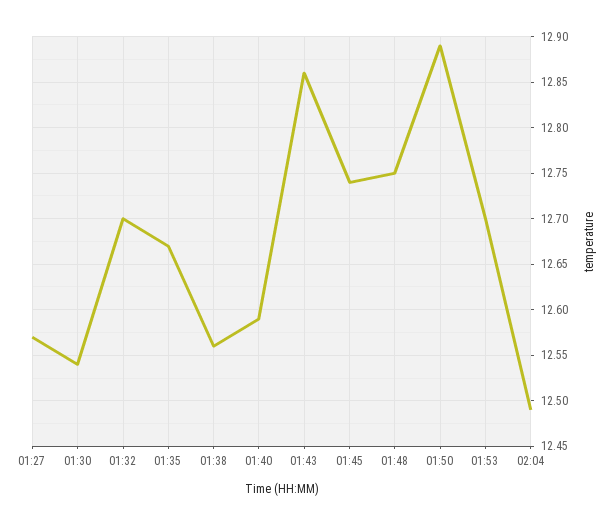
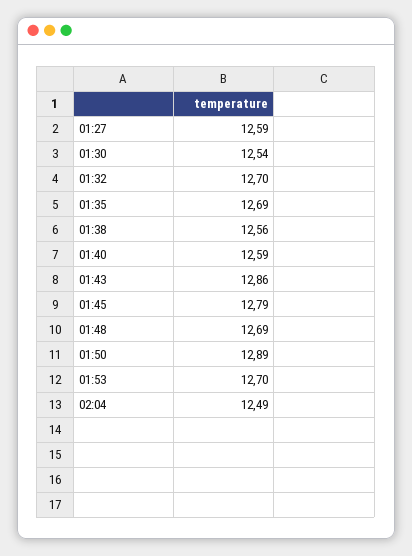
  {
-   "01:27": 12.57,
+   "01:27": 12.59,
    "01:30": 12.54,
    "01:32": 12.7,
-   "01:35": 12.67,
+   "01:35": 12.69,
    "01:38": 12.56,
    "01:40": 12.59,
    "01:43": 12.86,
-   "01:45": 12.74,
+   "01:45": 12.79,
-   "01:48": 12.75,
+   "01:48": 12.69,
    "01:50": 12.89,
    "01:53": 12.7,
    "02:04": 12.49
  }

